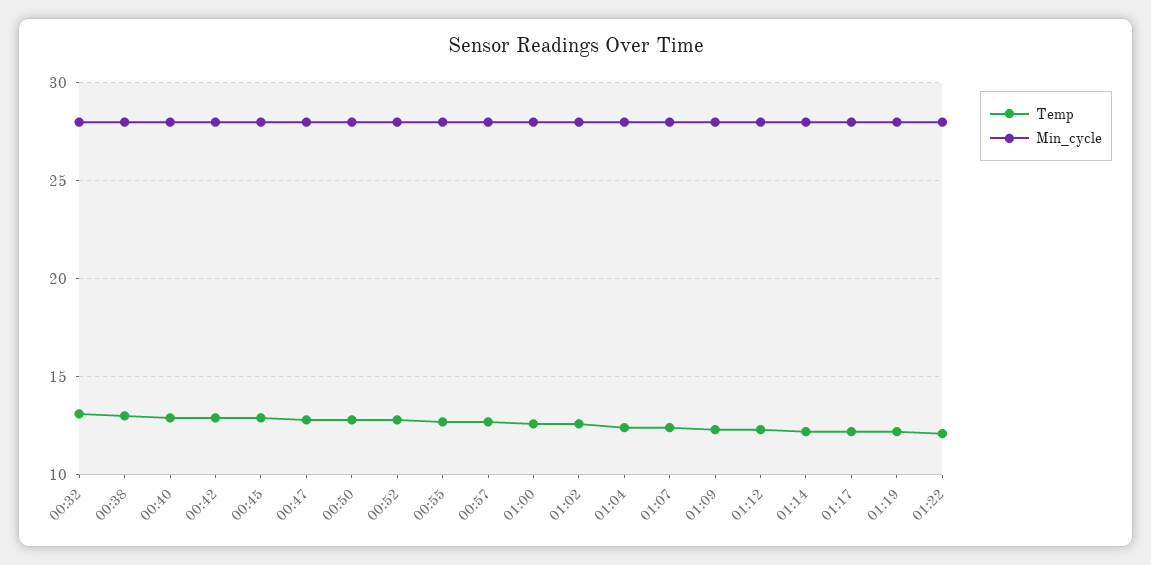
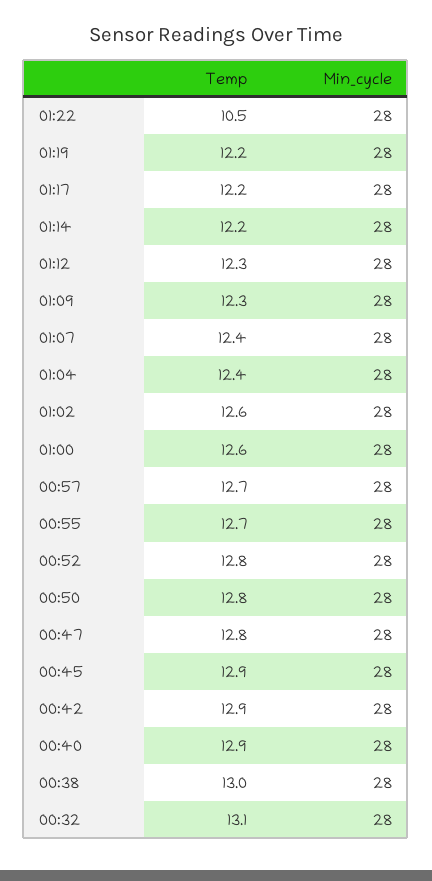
  {
    "Temp": {
      "00:32": 13.1,
      "00:38": 13,
      "00:40": 12.9,
      "00:42": 12.9,
      "00:45": 12.9,
      "00:47": 12.8,
      "00:50": 12.8,
      "00:52": 12.8,
      "00:55": 12.7,
      "00:57": 12.7,
      "01:00": 12.6,
      "01:02": 12.6,
      "01:04": 12.4,
      "01:07": 12.4,
      "01:09": 12.3,
      "01:12": 12.3,
      "01:14": 12.2,
      "01:17": 12.2,
      "01:19": 12.2,
-     "01:22": 12
+     "01:22": 10.5
    },
    "Min_cycle": {
      "00:32": 28,
      "00:38": 28,
      "00:40": 28,
      "00:42": 28,
      "00:45": 28,
      "00:47": 28,
      "00:50": 28,
      "00:52": 28,
      "00:55": 28,
      "00:57": 28,
      "01:00": 28,
      "01:02": 28,
      "01:04": 28,
      "01:07": 28,
      "01:09": 28,
      "01:12": 28,
      "01:14": 28,
      "01:17": 28,
      "01:19": 28,
      "01:22": 28
    }
  }

